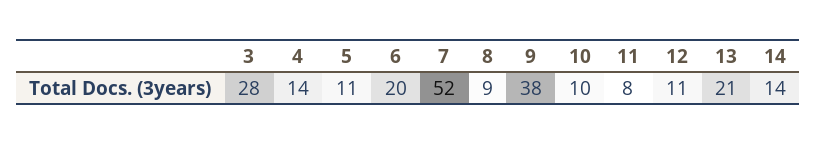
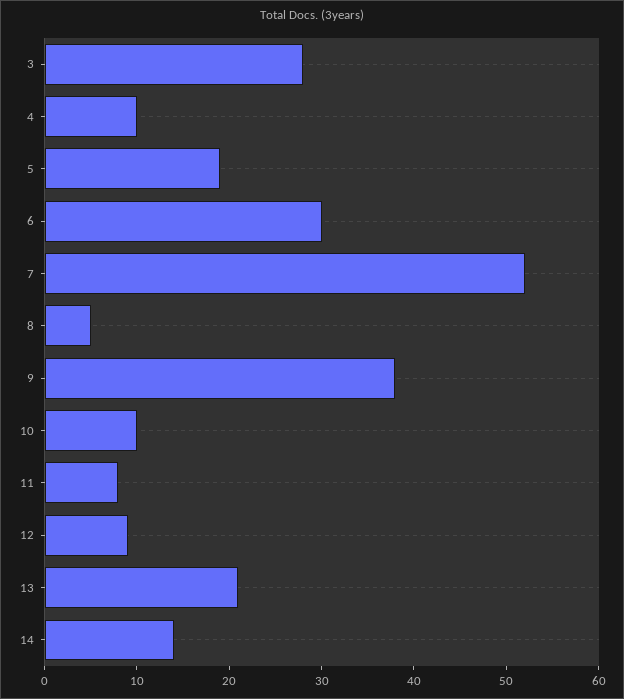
  {
    "3": 28,
-   "4": 14,
+   "4": 10,
-   "5": 11,
+   "5": 19,
-   "6": 20,
+   "6": 30,
    "7": 52,
-   "8": 9,
+   "8": 5,
    "9": 38,
    "10": 10,
    "11": 8,
-   "12": 11,
+   "12": 9,
    "13": 21,
    "14": 14
  }

